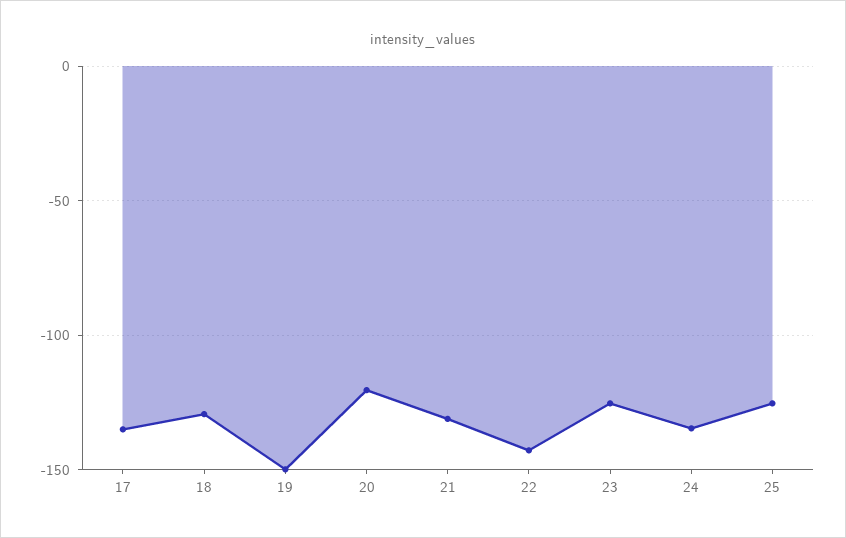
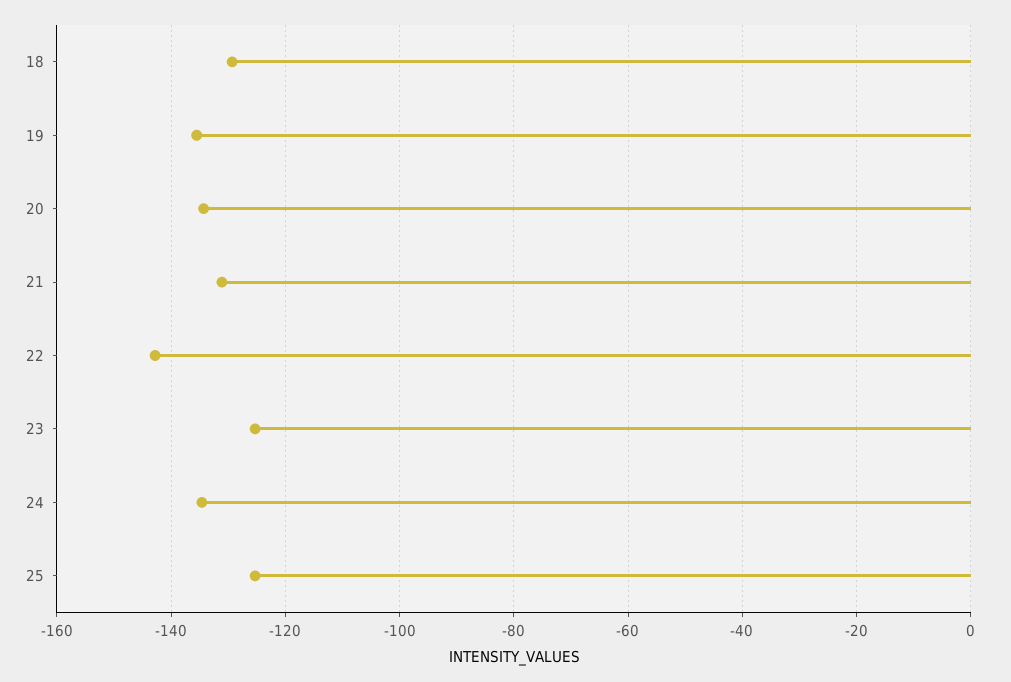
  {
-   "17": -135,
    "18": -130,
-   "19": -150,
+   "19": -136,
-   "20": -120,
+   "20": -134,
    "21": -132,
    "22": -142,
    "23": -126,
    "24": -134,
    "25": -126
  }

